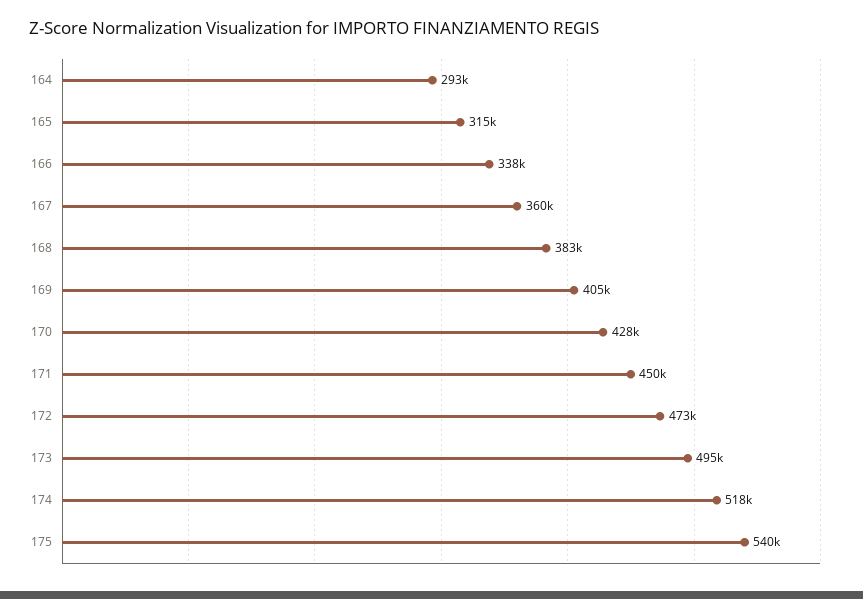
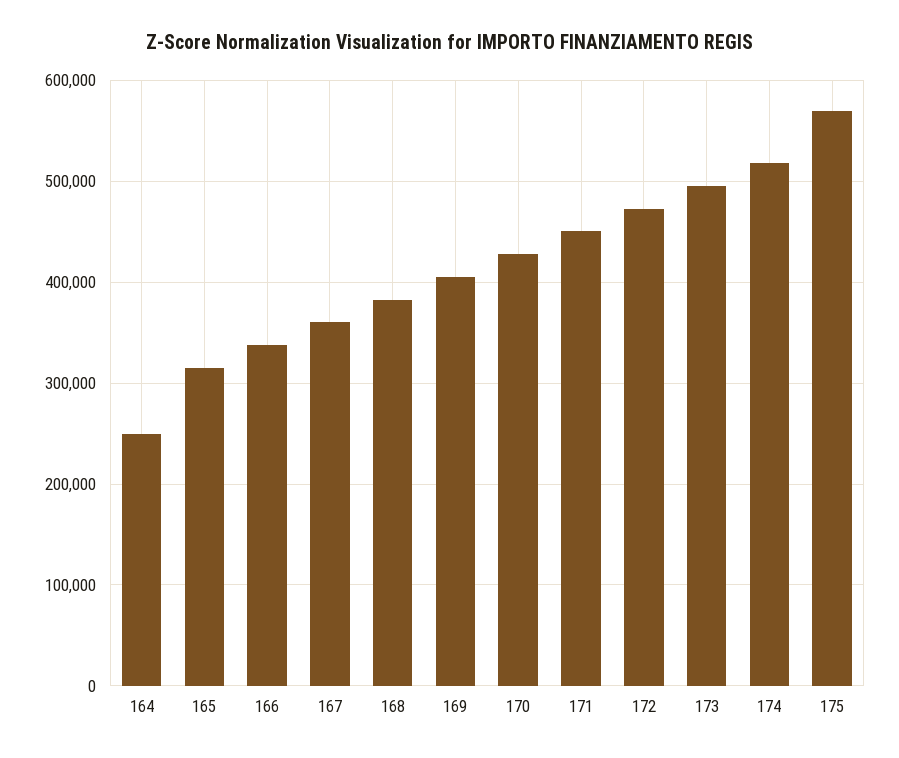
  {
-   "164": 293000,
+   "164": 250000,
    "165": 315000,
    "166": 338000,
    "167": 360000,
    "168": 383000,
    "169": 405000,
    "170": 428000,
    "171": 450000,
    "172": 473000,
    "173": 495000,
    "174": 518000,
-   "175": 540000
+   "175": 570000
  }

